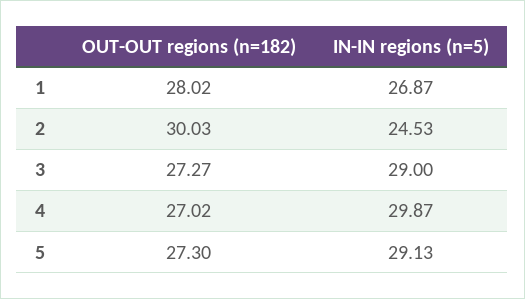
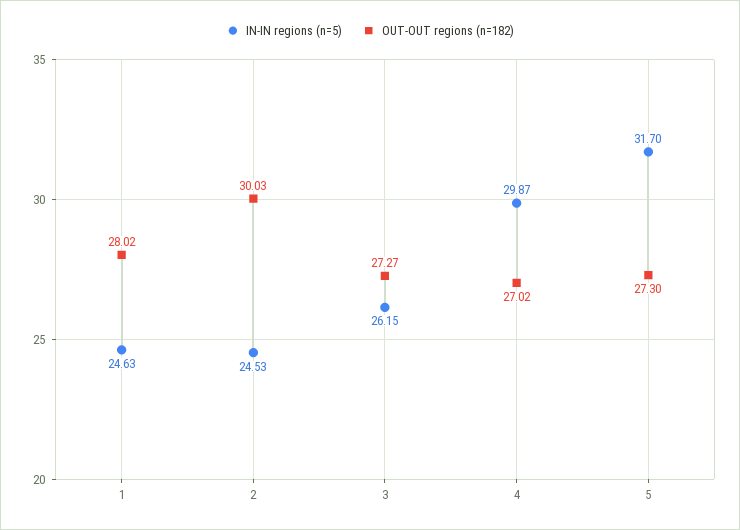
  {
    "OUT-OUT regions (n=182)": {
      "1": 28.02,
      "2": 30.03,
      "3": 27.27,
      "4": 27.02,
      "5": 27.3
    },
    "IN-IN regions (n=5)": {
-     "1": 26.87,
+     "1": 24.63,
      "2": 24.53,
-     "3": 29,
+     "3": 26.15,
      "4": 29.87,
-     "5": 29.13
+     "5": 31.7
    }
  }

